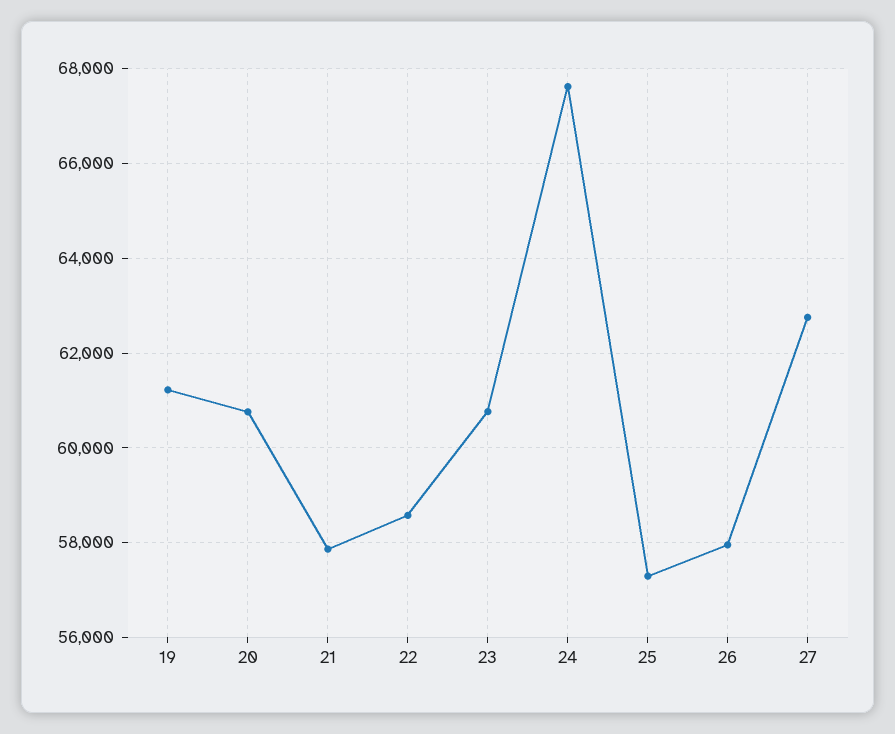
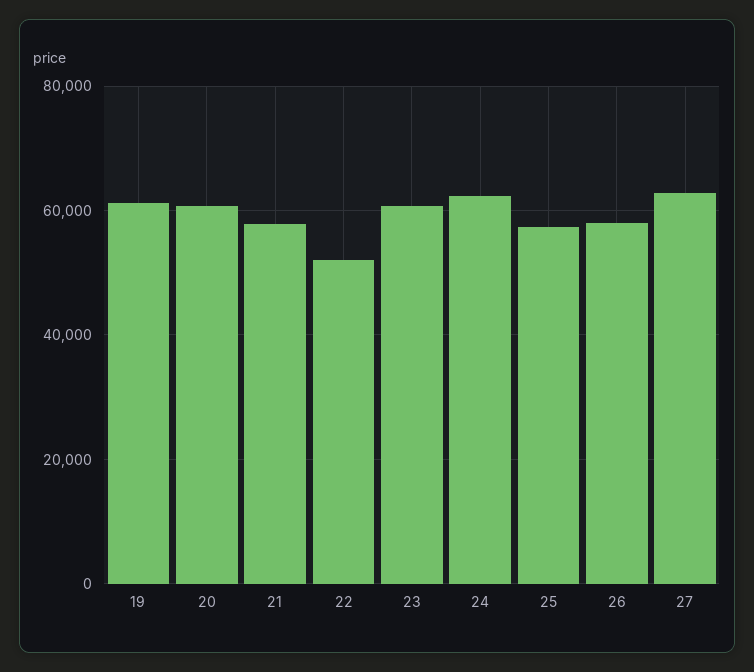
  {
    "19": 61200,
    "20": 60800,
    "21": 57800,
-   "22": 58600,
+   "22": 52000,
    "23": 60800,
-   "24": 67600,
+   "24": 62000,
    "25": 57200,
    "26": 58000,
    "27": 62800
  }

